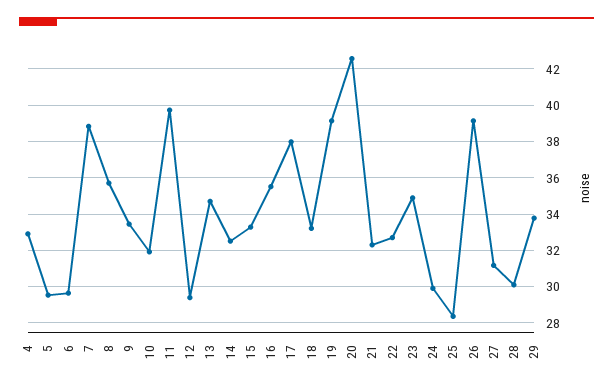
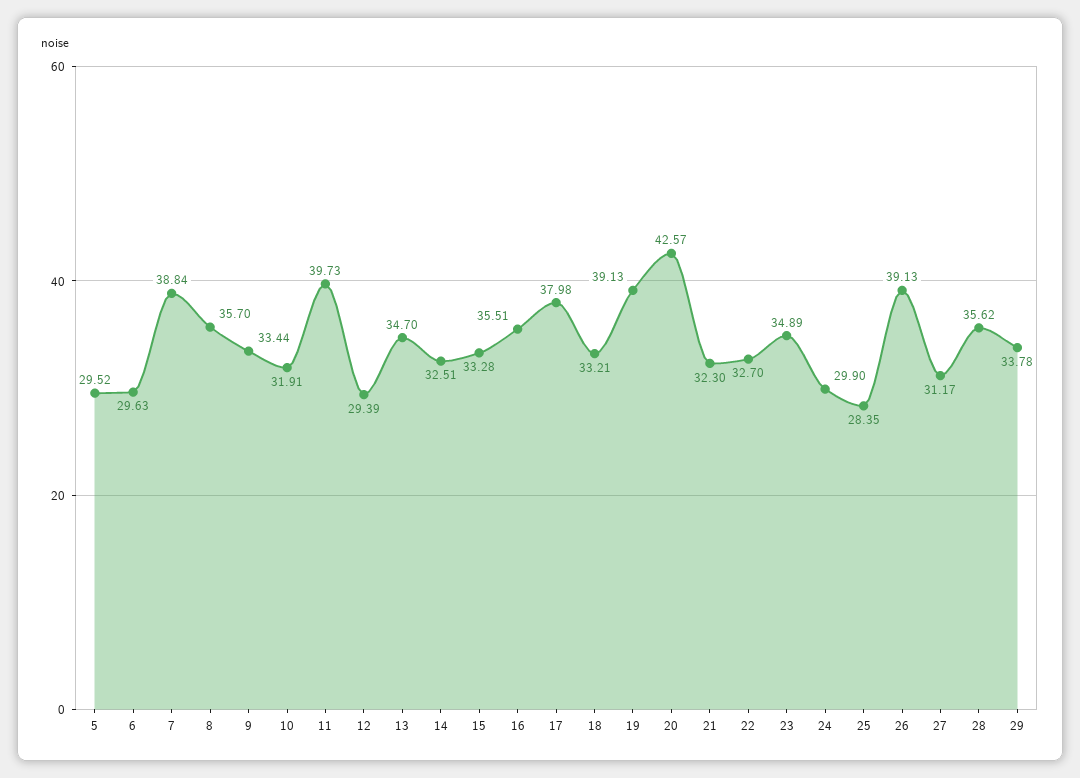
  {
-   "4": 33,
    "5": 29.52,
    "6": 29.63,
    "7": 38.84,
    "8": 35.7,
    "9": 33.44,
    "10": 31.91,
    "11": 39.73,
    "12": 29.39,
    "13": 34.7,
    "14": 32.51,
    "15": 33.28,
    "16": 35.51,
    "17": 37.98,
    "18": 33.21,
    "19": 39.13,
    "20": 42.57,
    "21": 32.3,
    "22": 32.7,
    "23": 34.89,
    "24": 29.9,
    "25": 28.35,
    "26": 39.13,
    "27": 31.17,
-   "28": 30,
+   "28": 35.62,
    "29": 33.78
  }

